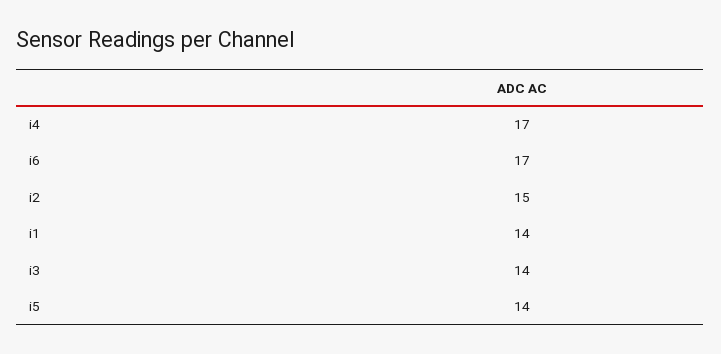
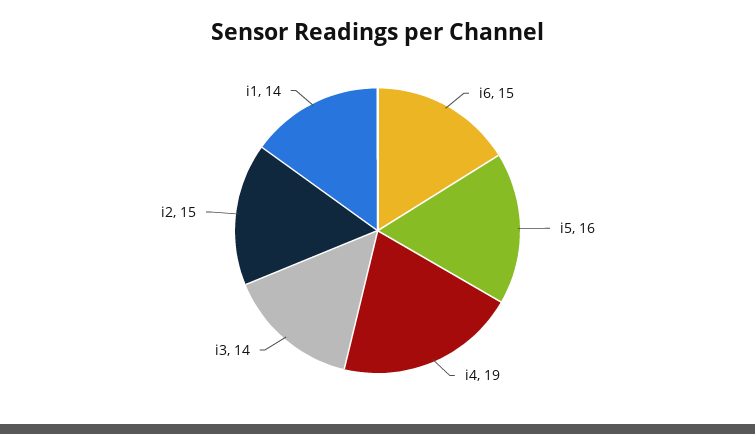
  {
-   "i4": 17,
+   "i4": 19,
-   "i6": 17,
+   "i6": 15,
    "i2": 15,
    "i1": 14,
    "i3": 14,
-   "i5": 14
+   "i5": 16
  }

